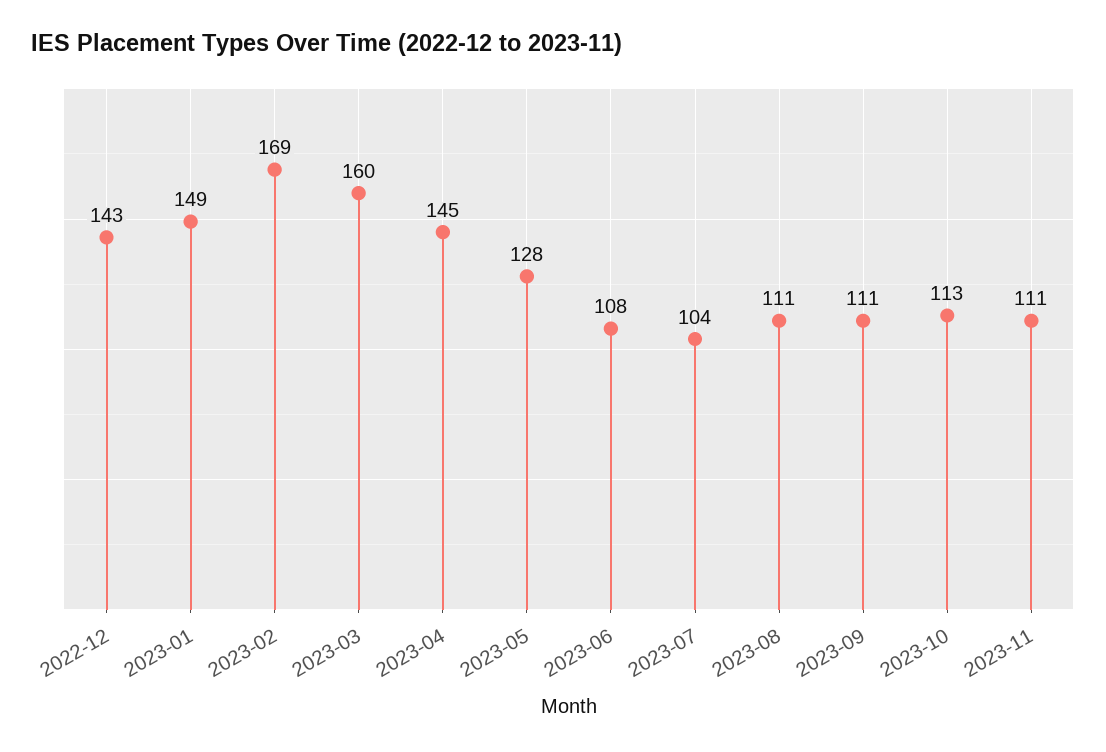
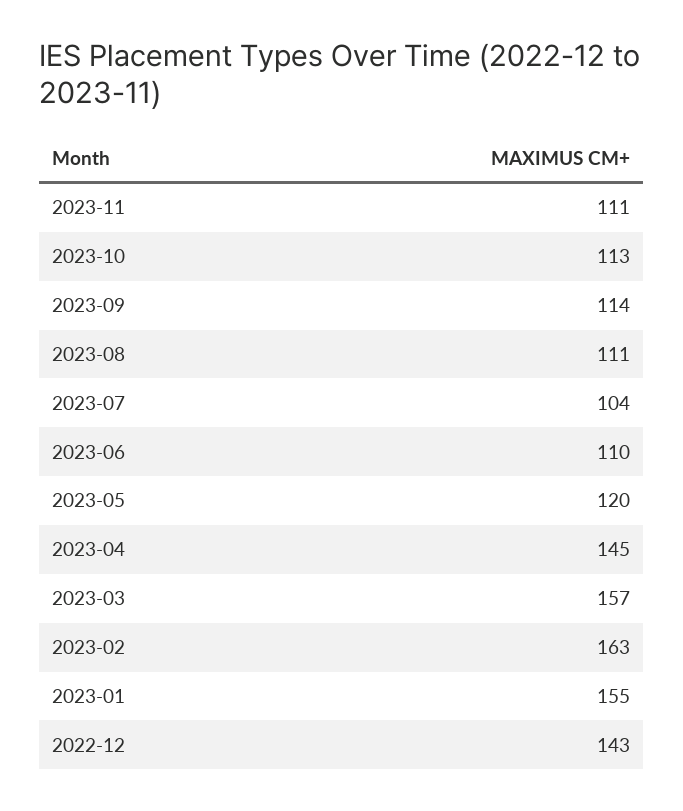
  {
    "2022-12": 143,
-   "2023-01": 149,
+   "2023-01": 155,
-   "2023-02": 169,
+   "2023-02": 163,
-   "2023-03": 160,
+   "2023-03": 157,
    "2023-04": 145,
-   "2023-05": 128,
+   "2023-05": 120,
-   "2023-06": 108,
+   "2023-06": 110,
    "2023-07": 104,
    "2023-08": 111,
-   "2023-09": 111,
+   "2023-09": 114,
    "2023-10": 113,
    "2023-11": 111
  }

